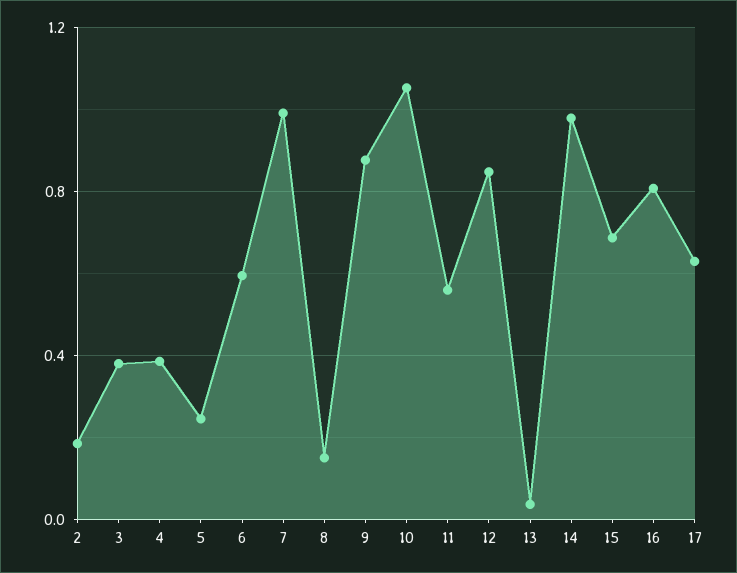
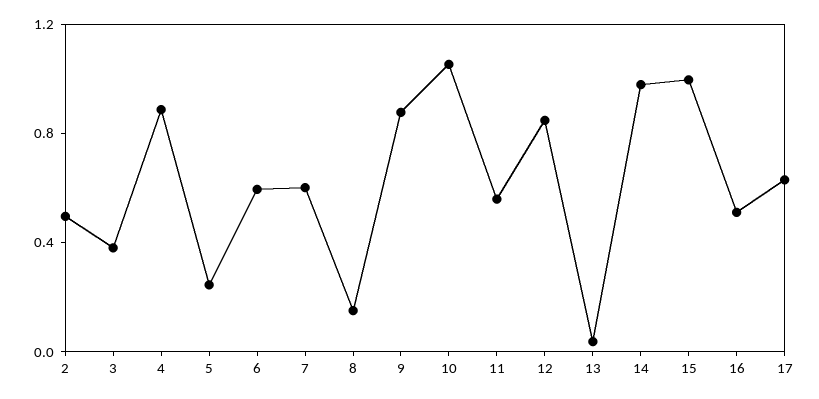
  {
-   "2": 0.2,
+   "2": 0.5,
    "3": 0.4,
-   "4": 0.4,
+   "4": 0.9,
    "5": 0.25,
    "6": 0.6,
-   "7": 1,
+   "7": 0.6,
    "8": 0.15,
    "9": 0.9,
    "10": 1.05,
    "11": 0.55,
    "12": 0.85,
    "13": 0.05,
    "14": 1,
-   "15": 0.7,
+   "15": 1,
-   "16": 0.8,
+   "16": 0.5,
    "17": 0.65
  }

